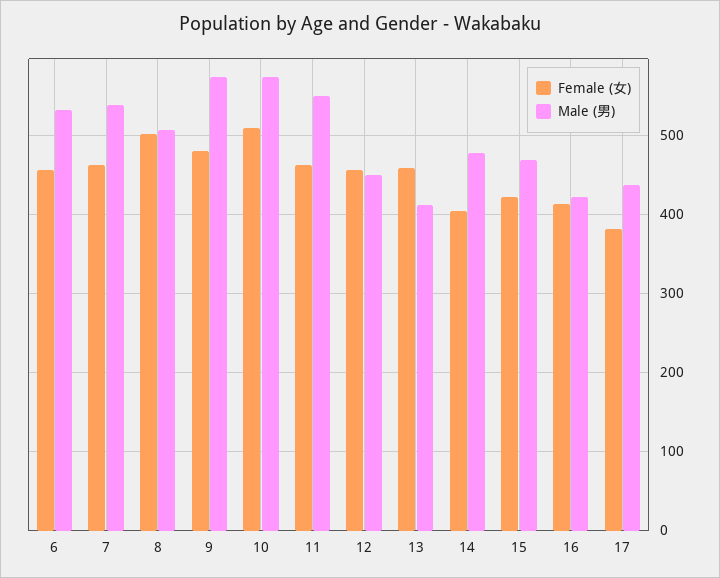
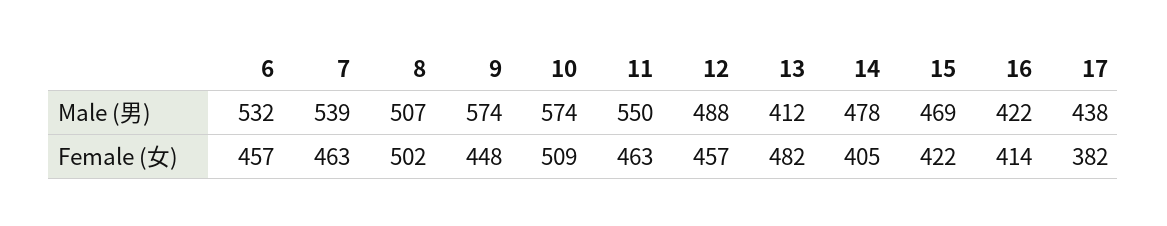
  {
    "Female (女)": {
      "6": 457,
      "7": 463,
      "8": 502,
-     "9": 480,
+     "9": 448,
      "10": 509,
      "11": 463,
      "12": 457,
-     "13": 460,
+     "13": 482,
      "14": 405,
      "15": 422,
      "16": 414,
      "17": 382
    },
    "Male (男)": {
      "6": 532,
      "7": 539,
      "8": 507,
      "9": 574,
      "10": 574,
      "11": 550,
-     "12": 450,
+     "12": 488,
      "13": 412,
      "14": 478,
      "15": 469,
      "16": 422,
      "17": 438
    }
  }

